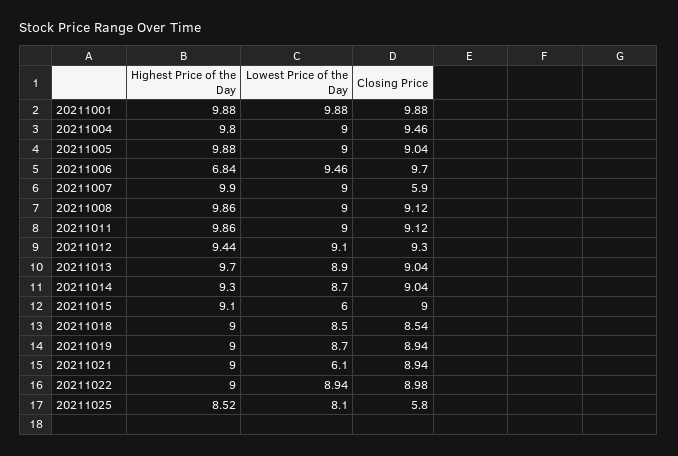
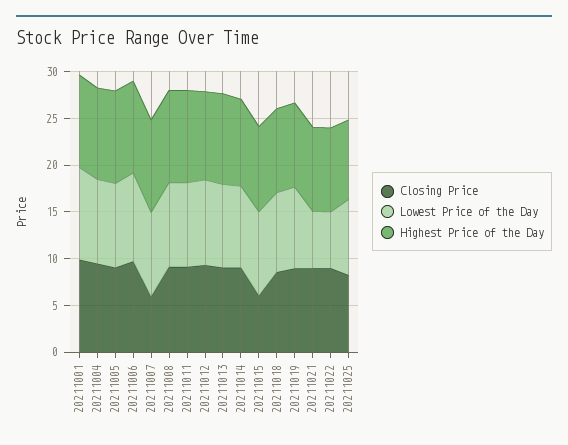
  {
    "Highest Price of the Day": {
      "20211001": 9.88,
      "20211004": 9.8,
      "20211005": 9.88,
-     "20211006": 6.84,
+     "20211006": 10,
      "20211007": 9.9,
      "20211008": 9.86,
      "20211011": 9.86,
      "20211012": 9.44,
      "20211013": 9.7,
      "20211014": 9.3,
      "20211015": 9.1,
      "20211018": 9,
      "20211019": 9,
      "20211021": 9,
      "20211022": 9,
      "20211025": 8.52
    },
    "Lowest Price of the Day": {
      "20211001": 9.88,
      "20211004": 9,
      "20211005": 9,
      "20211006": 9.46,
      "20211007": 9,
      "20211008": 9,
      "20211011": 9,
      "20211012": 9.1,
      "20211013": 8.9,
      "20211014": 8.7,
-     "20211015": 6,
+     "20211015": 9,
      "20211018": 8.5,
      "20211019": 8.7,
      "20211021": 6.1,
-     "20211022": 8.94,
+     "20211022": 6,
      "20211025": 8.1
    },
    "Closing Price": {
      "20211001": 9.88,
      "20211004": 9.46,
      "20211005": 9.04,
      "20211006": 9.7,
      "20211007": 5.9,
      "20211008": 9.12,
      "20211011": 9.12,
      "20211012": 9.3,
      "20211013": 9.04,
      "20211014": 9.04,
-     "20211015": 9,
+     "20211015": 6,
      "20211018": 8.54,
      "20211019": 8.94,
      "20211021": 8.94,
      "20211022": 8.98,
-     "20211025": 5.8
+     "20211025": 8
    }
  }

